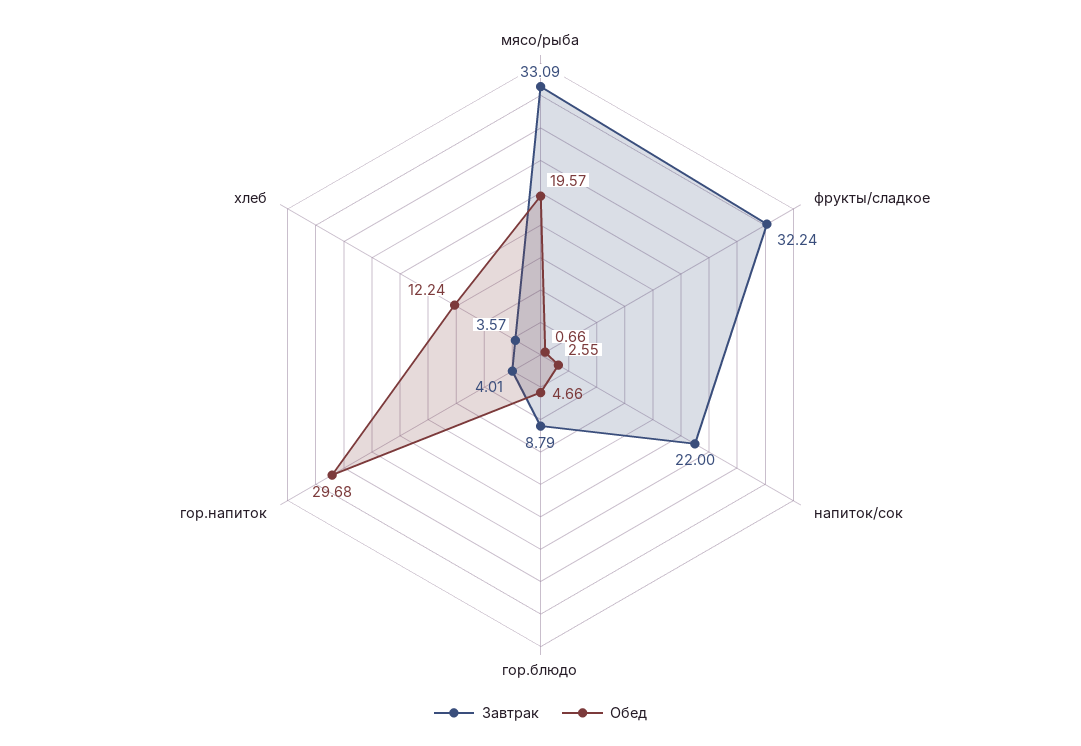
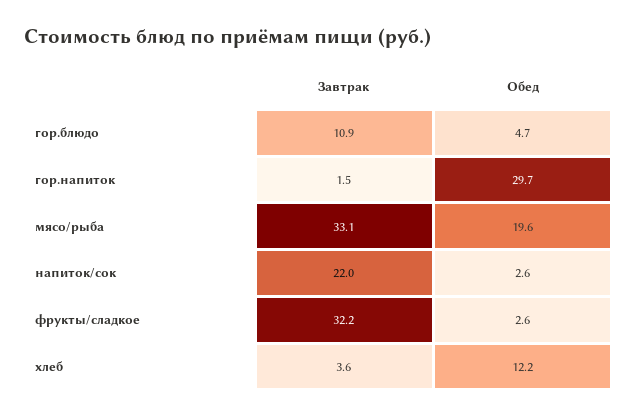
  {
    "Завтрак": {
      "мясо/рыба": 33.09,
      "фрукты/сладкое": 32.24,
      "напиток/сок": 22,
-     "гор.блюдо": 8.79,
+     "гор.блюдо": 10.9,
-     "гор.напиток": 4.01,
+     "гор.напиток": 1.5,
      "хлеб": 3.57
    },
    "Обед": {
      "мясо/рыба": 19.57,
-     "фрукты/сладкое": 0.66,
+     "фрукты/сладкое": 2.6,
      "напиток/сок": 2.55,
      "гор.блюдо": 4.66,
      "гор.напиток": 29.68,
      "хлеб": 12.24
    }
  }

